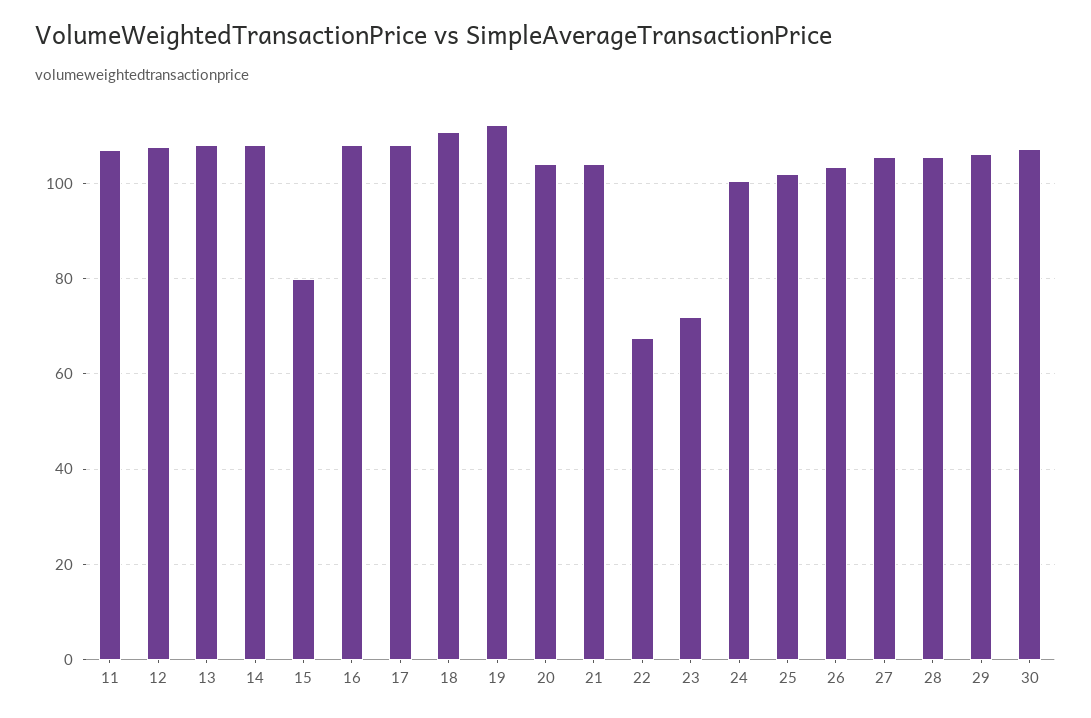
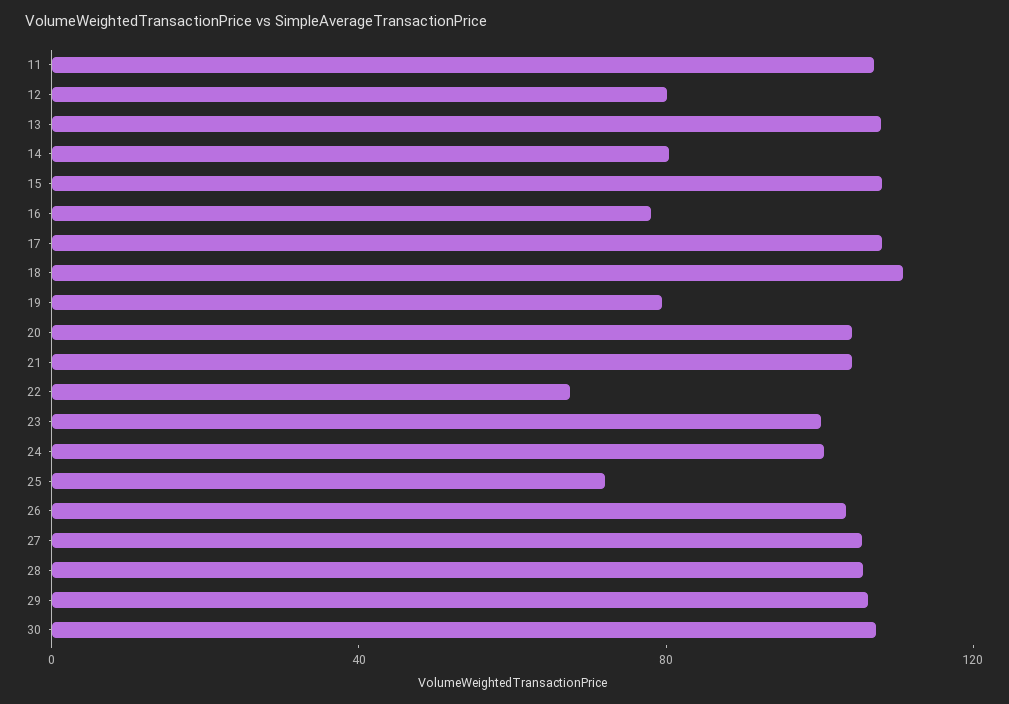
  {
    "11": 108,
-   "12": 108,
+   "12": 80,
    "13": 108,
-   "14": 108,
+   "14": 80,
-   "15": 80,
+   "15": 110,
-   "16": 108,
+   "16": 80,
    "17": 108,
    "18": 110,
-   "19": 112,
+   "19": 80,
    "20": 104,
    "21": 104,
    "22": 68,
-   "23": 72,
+   "23": 100,
    "24": 100,
-   "25": 102,
+   "25": 70,
    "26": 104,
    "27": 106,
    "28": 106,
    "29": 106,
    "30": 108
  }

